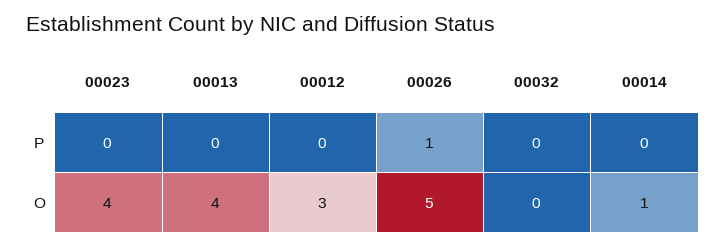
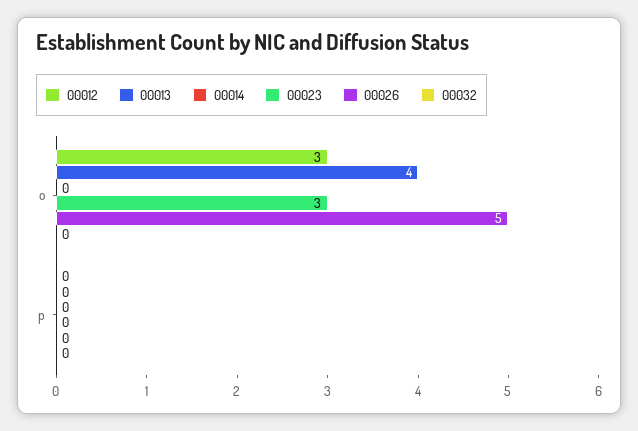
  {
    "00023": {
      "P": 0,
-     "O": 4
+     "O": 3
    },
    "00013": {
      "P": 0,
      "O": 4
    },
    "00012": {
      "P": 0,
      "O": 3
    },
    "00026": {
-     "P": 1,
+     "P": 0,
      "O": 5
    },
    "00032": {
      "P": 0,
      "O": 0
    },
    "00014": {
      "P": 0,
-     "O": 1
+     "O": 0
    }
  }

